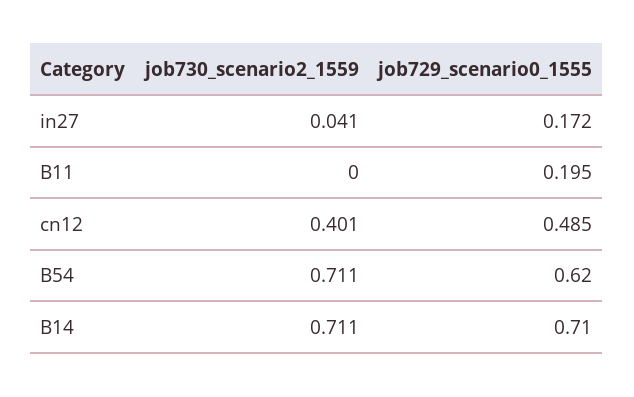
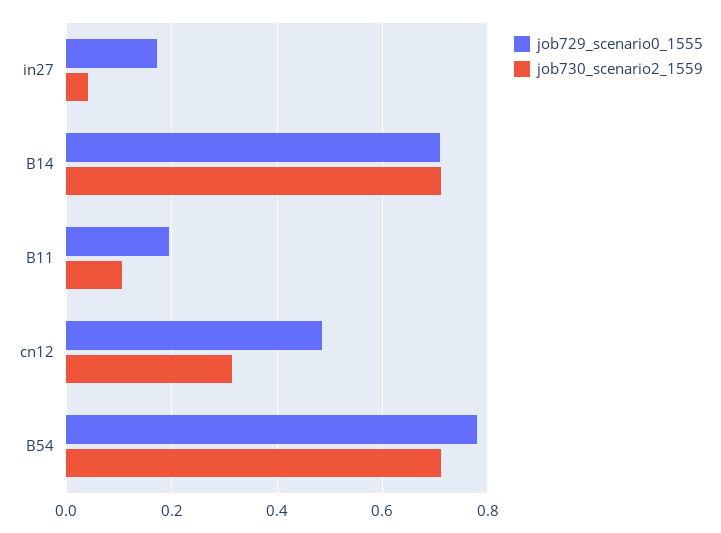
  {
    "job730_scenario2_1559": {
      "in27": 0.041,
-     "B11": 0,
+     "B11": 0.1,
-     "cn12": 0.401,
+     "cn12": 0.32,
      "B54": 0.711,
      "B14": 0.711
    },
    "job729_scenario0_1555": {
      "in27": 0.172,
      "B11": 0.195,
      "cn12": 0.485,
-     "B54": 0.62,
+     "B54": 0.78,
      "B14": 0.71
    }
  }

